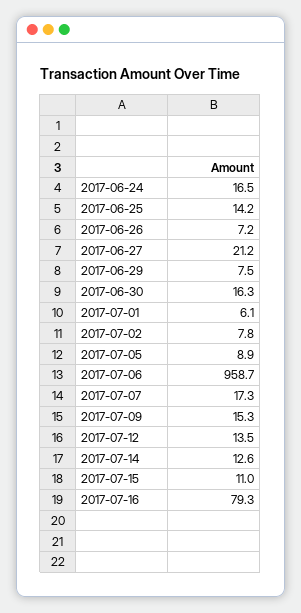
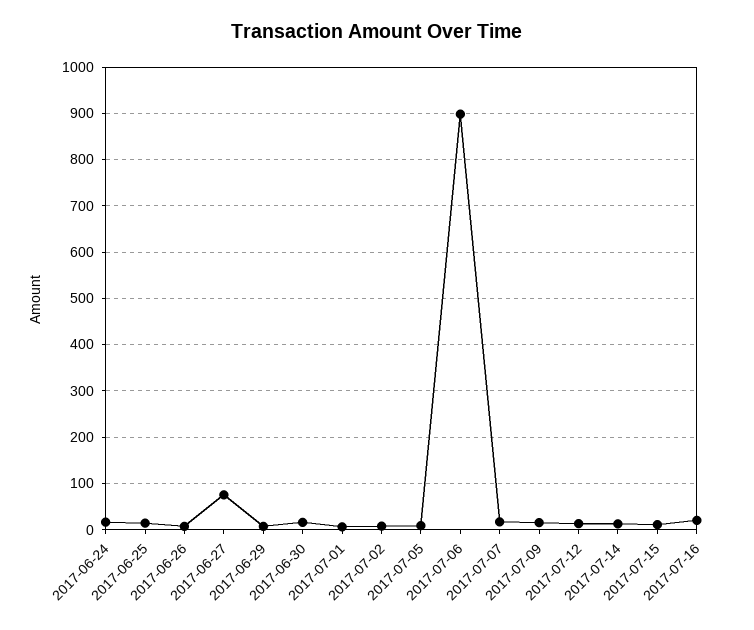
  {
    "2017-06-24": 16.5,
    "2017-06-25": 14.2,
    "2017-06-26": 7.2,
-   "2017-06-27": 21.2,
+   "2017-06-27": 80,
    "2017-06-29": 7.5,
    "2017-06-30": 16.3,
    "2017-07-01": 6.1,
    "2017-07-02": 7.8,
    "2017-07-05": 8.9,
-   "2017-07-06": 958.7,
+   "2017-07-06": 900,
    "2017-07-07": 17.3,
    "2017-07-09": 15.3,
    "2017-07-12": 13.5,
    "2017-07-14": 12.6,
    "2017-07-15": 11,
-   "2017-07-16": 79.3
+   "2017-07-16": 20
  }

